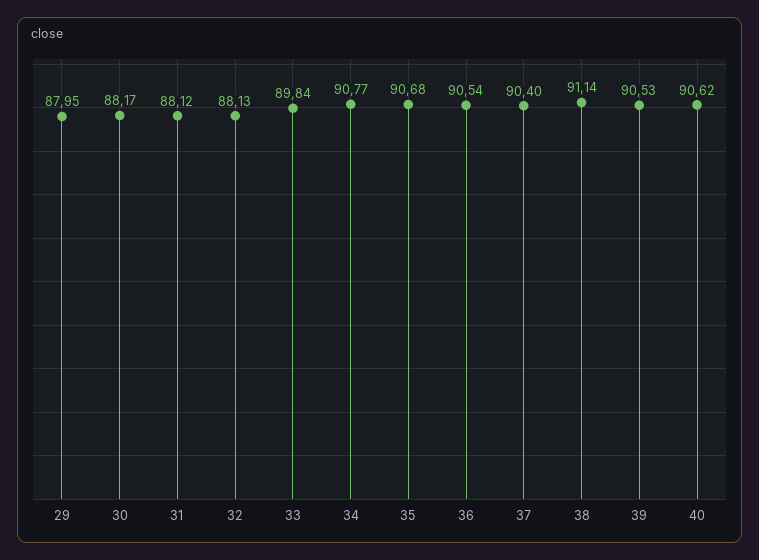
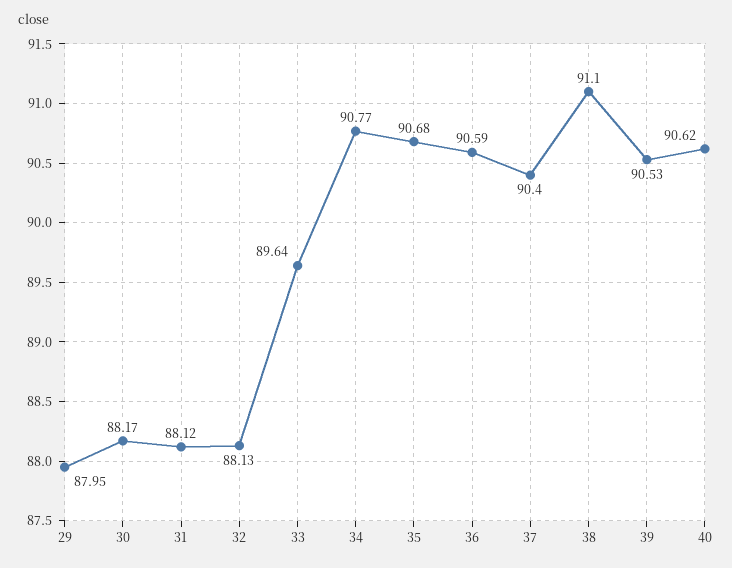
  {
    "29": 87.95,
    "30": 88.17,
    "31": 88.12,
    "32": 88.13,
-   "33": 89.84,
+   "33": 89.64,
    "34": 90.77,
    "35": 90.68,
-   "36": 90.54,
+   "36": 90.59,
    "37": 90.4,
-   "38": 91.14,
+   "38": 91.1,
    "39": 90.53,
    "40": 90.62
  }

